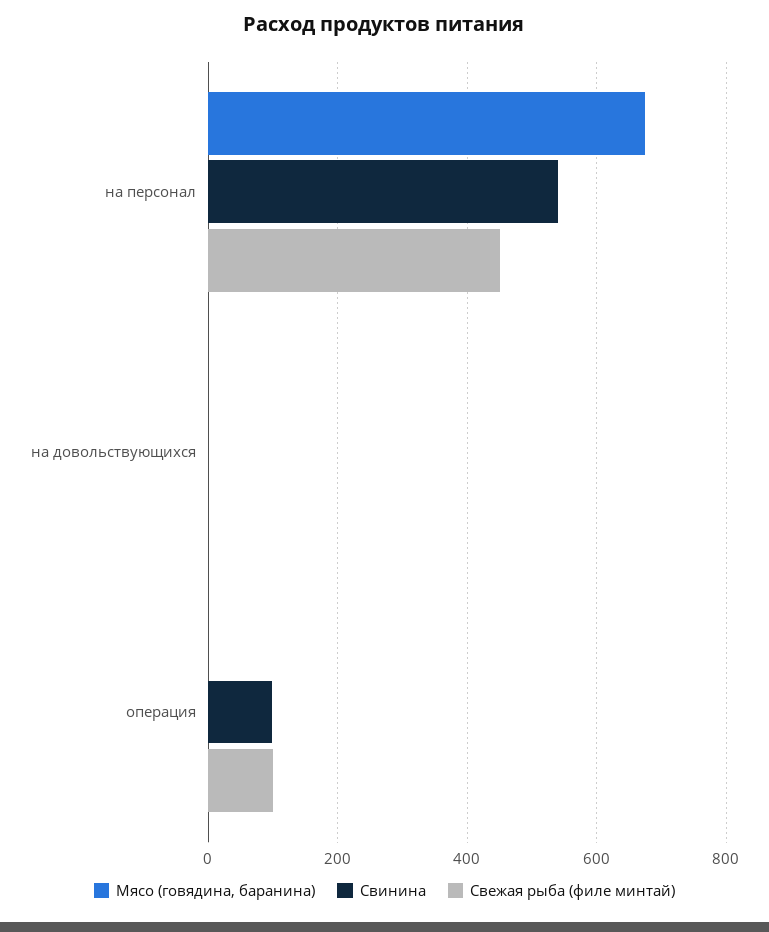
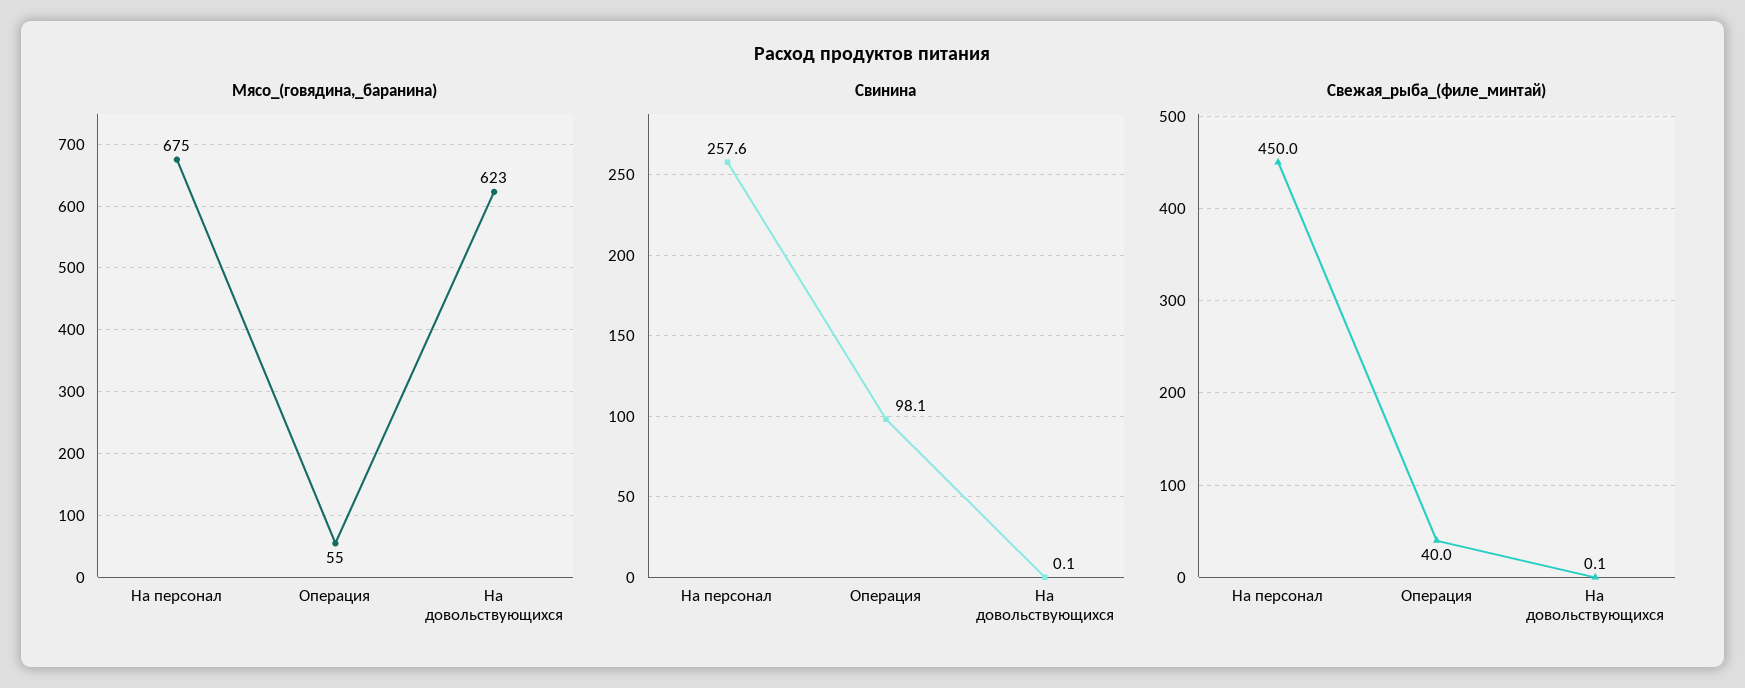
  {
    "Мясо (говядина, баранина)": {
      "на персонал": 675,
-     "на довольствующихся": 0,
+     "на довольствующихся": 623,
-     "операция": 0
+     "операция": 55
    },
    "Свинина": {
-     "на персонал": 540,
+     "на персонал": 257.6,
      "на довольствующихся": 0.1,
      "операция": 98.1
    },
    "Свежая рыба (филе минтай)": {
      "на персонал": 450,
      "на довольствующихся": 0.1,
-     "операция": 100
+     "операция": 40
    }
  }

